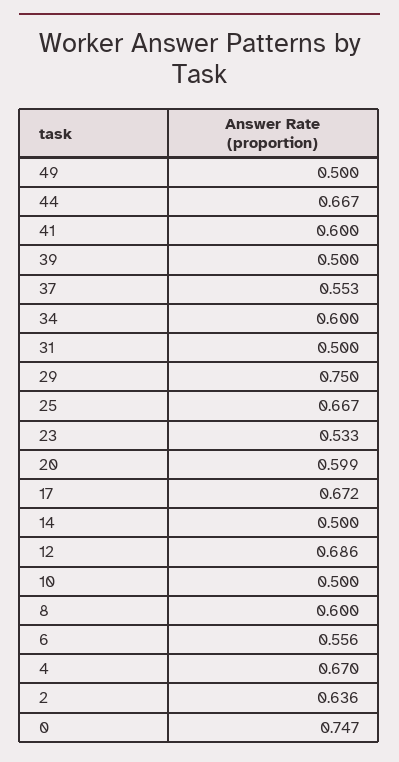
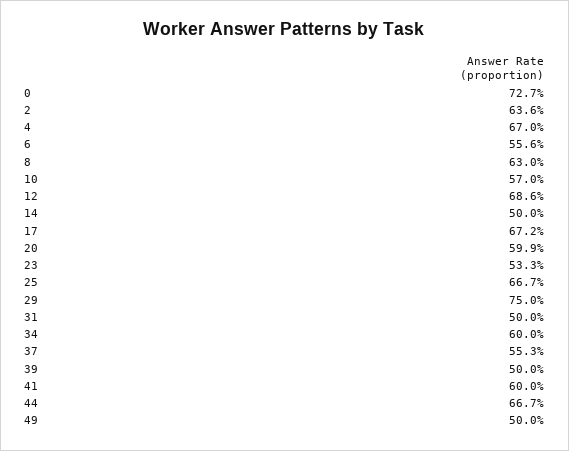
  {
    "49": 0.5,
    "44": 0.667,
    "41": 0.6,
    "39": 0.5,
    "37": 0.553,
    "34": 0.6,
    "31": 0.5,
    "29": 0.75,
    "25": 0.667,
    "23": 0.533,
    "20": 0.599,
    "17": 0.672,
    "14": 0.5,
    "12": 0.686,
-   "10": 0.5,
+   "10": 0.57,
-   "8": 0.6,
+   "8": 0.63,
    "6": 0.556,
    "4": 0.67,
    "2": 0.636,
-   "0": 0.747
+   "0": 0.727
  }

